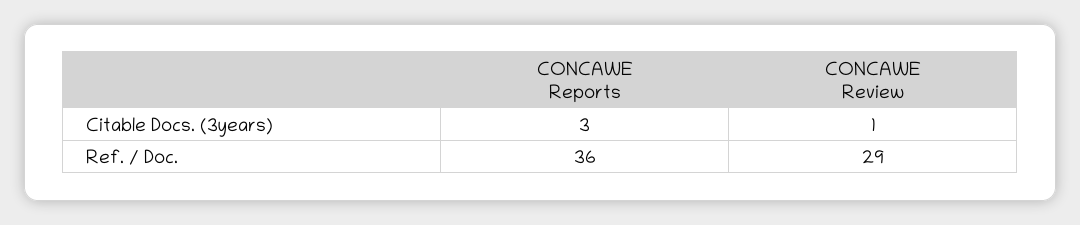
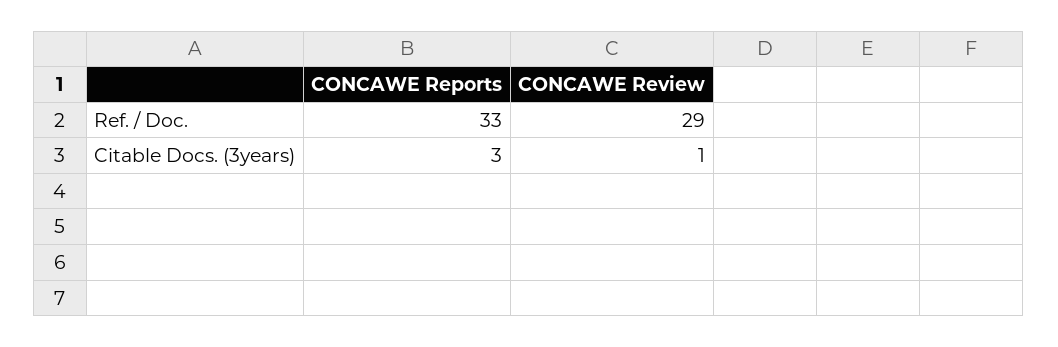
  {
    "CONCAWE Reports": {
      "Citable Docs. (3years)": 3,
-     "Ref. / Doc.": 36
+     "Ref. / Doc.": 33
    },
    "CONCAWE Review": {
      "Citable Docs. (3years)": 1,
      "Ref. / Doc.": 29
    }
  }

